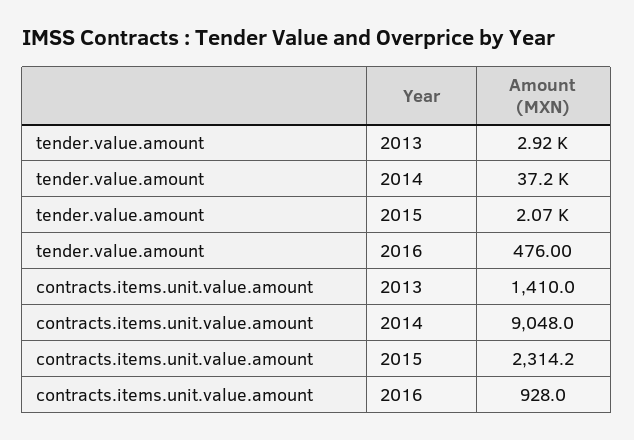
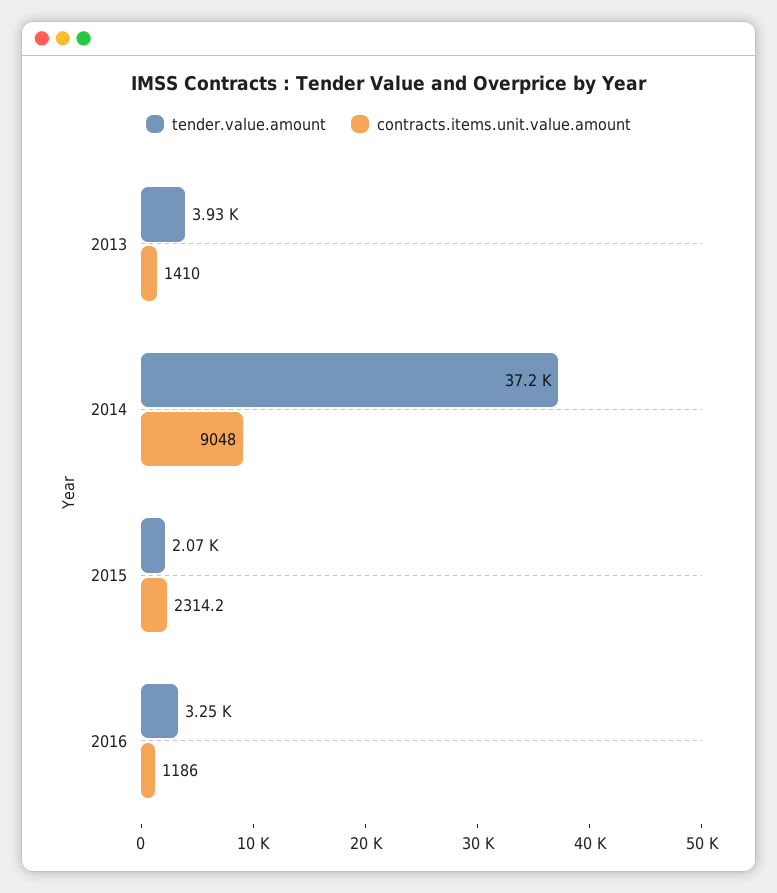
  {
    "tender.value.amount": {
-     "2013": 2920,
+     "2013": 3930,
      "2014": 37200,
      "2015": 2070,
-     "2016": 476
+     "2016": 3250
    },
    "contracts.items.unit.value.amount": {
      "2013": 1410,
      "2014": 9048,
      "2015": 2314.2,
-     "2016": 928
+     "2016": 1186
    }
  }

